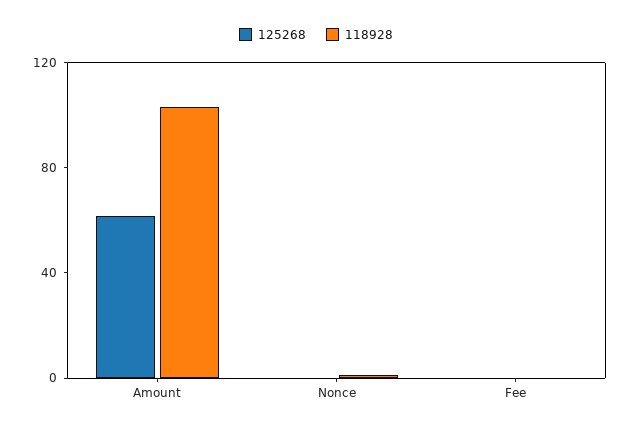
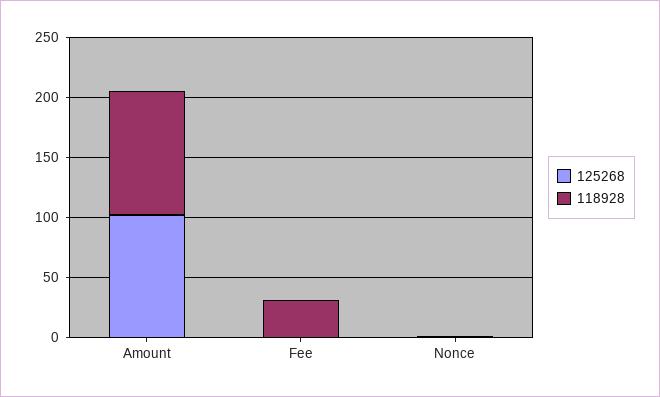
  {
    "125268": {
-     "Amount": 60,
+     "Amount": 100,
      "Nonce": 0,
      "Fee": 0
    },
    "118928": {
      "Amount": 100,
      "Nonce": 0,
-     "Fee": 0
+     "Fee": 30
    }
  }

